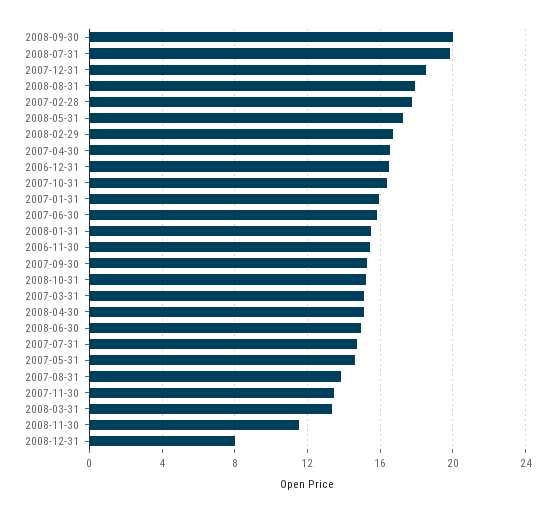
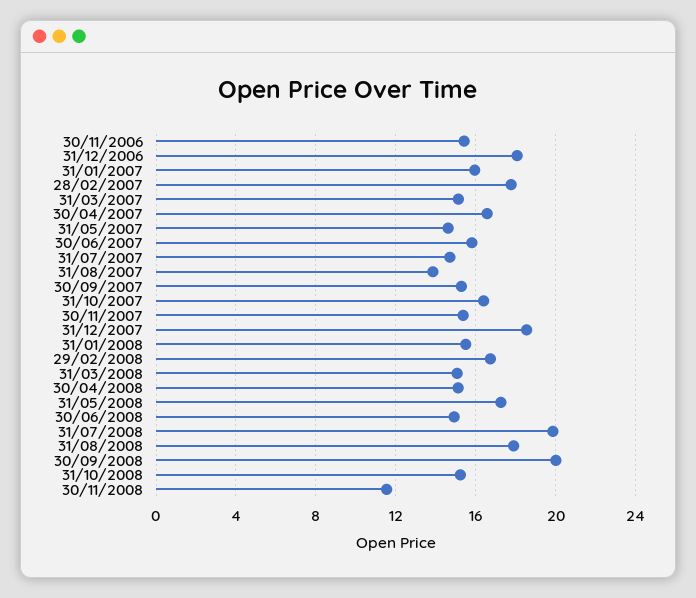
  {
    "2008-09-30": 20,
    "2008-07-31": 20,
    "2007-12-31": 18.5,
    "2008-08-31": 18,
    "2007-02-28": 18,
    "2008-05-31": 17.5,
    "2008-02-29": 16.5,
    "2007-04-30": 16.5,
-   "2006-12-31": 16.5,
+   "2006-12-31": 18,
    "2007-10-31": 16.5,
    "2007-01-31": 16,
    "2007-06-30": 16,
    "2008-01-31": 15.5,
    "2006-11-30": 15.5,
    "2007-09-30": 15.5,
    "2008-10-31": 15,
    "2007-03-31": 15,
    "2008-04-30": 15,
    "2008-06-30": 15,
    "2007-07-31": 14.5,
    "2007-05-31": 14.5,
    "2007-08-31": 14,
-   "2007-11-30": 13.5,
+   "2007-11-30": 15.5,
-   "2008-03-31": 13.5,
+   "2008-03-31": 15,
-   "2008-11-30": 11.5,
+   "2008-11-30": 11.5
-   "2008-12-31": 8
  }

